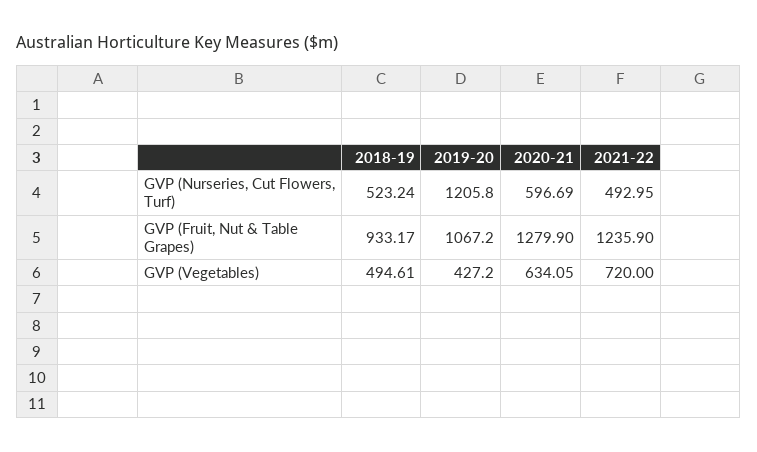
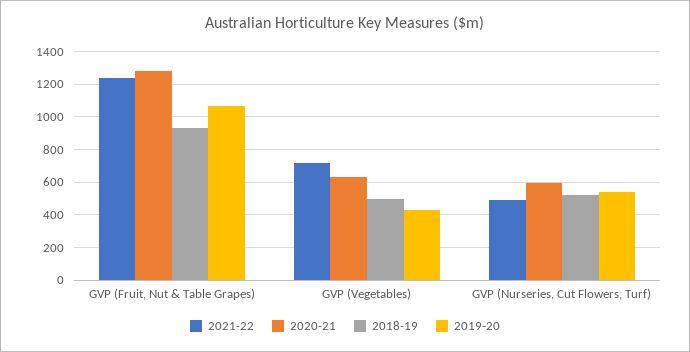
  {
    "2018-19": {
      "GVP (Nurseries, Cut Flowers, Turf)": 523.24,
      "GVP (Fruit, Nut & Table Grapes)": 933.17,
      "GVP (Vegetables)": 494.61
    },
    "2019-20": {
-     "GVP (Nurseries, Cut Flowers, Turf)": 1205.8,
+     "GVP (Nurseries, Cut Flowers, Turf)": 550,
      "GVP (Fruit, Nut & Table Grapes)": 1067.2,
      "GVP (Vegetables)": 427.2
    },
    "2020-21": {
      "GVP (Nurseries, Cut Flowers, Turf)": 596.69,
      "GVP (Fruit, Nut & Table Grapes)": 1279.9,
      "GVP (Vegetables)": 634.05
    },
    "2021-22": {
      "GVP (Nurseries, Cut Flowers, Turf)": 492.95,
      "GVP (Fruit, Nut & Table Grapes)": 1235.9,
      "GVP (Vegetables)": 720
    }
  }

